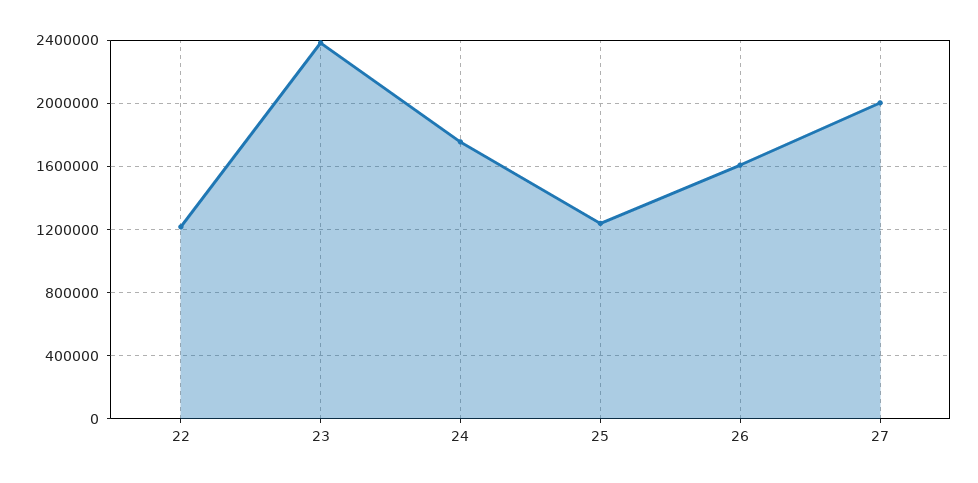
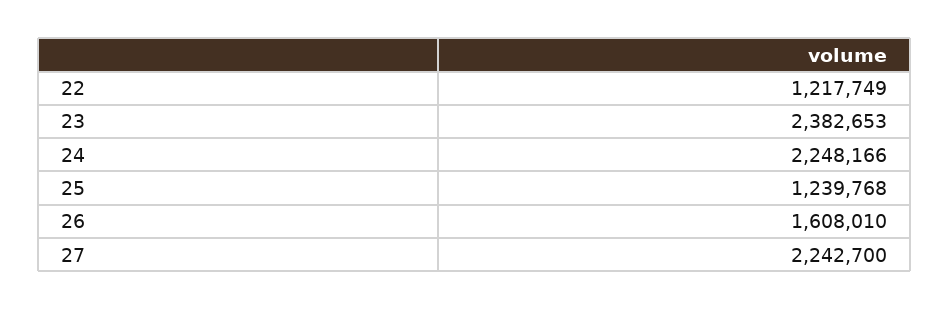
  {
    "22": 1217749,
    "23": 2382653,
-   "24": 1750000,
+   "24": 2248166,
    "25": 1239768,
    "26": 1608010,
-   "27": 2000000
+   "27": 2242700
  }

